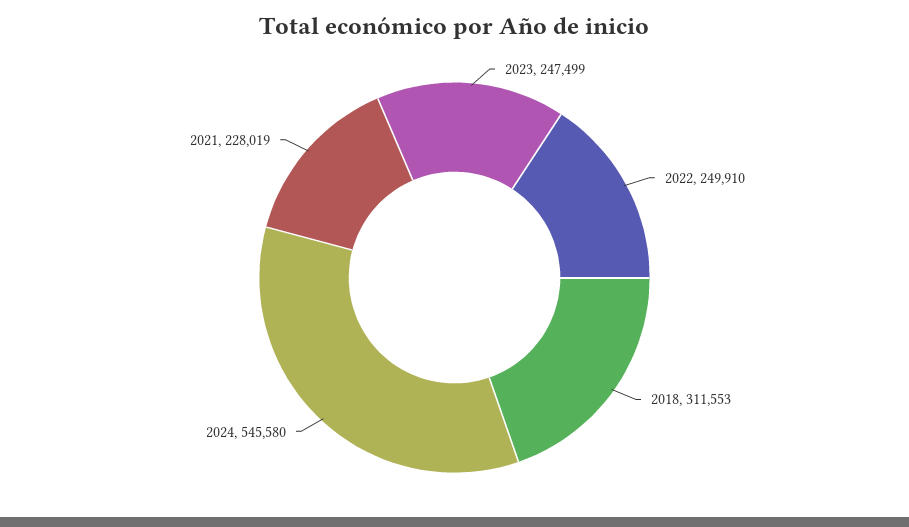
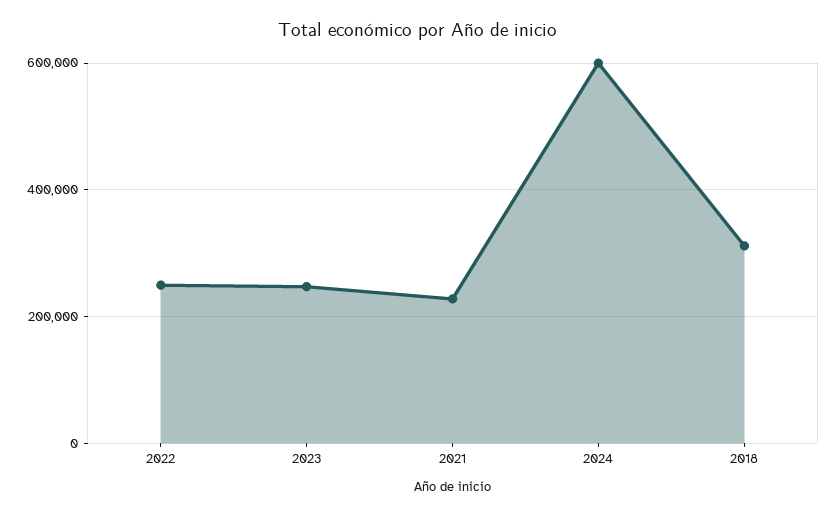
  {
    "2023": 247499,
    "2022": 249910,
    "2018": 311553,
-   "2024": 545580,
+   "2024": 600000,
    "2021": 228019
  }

